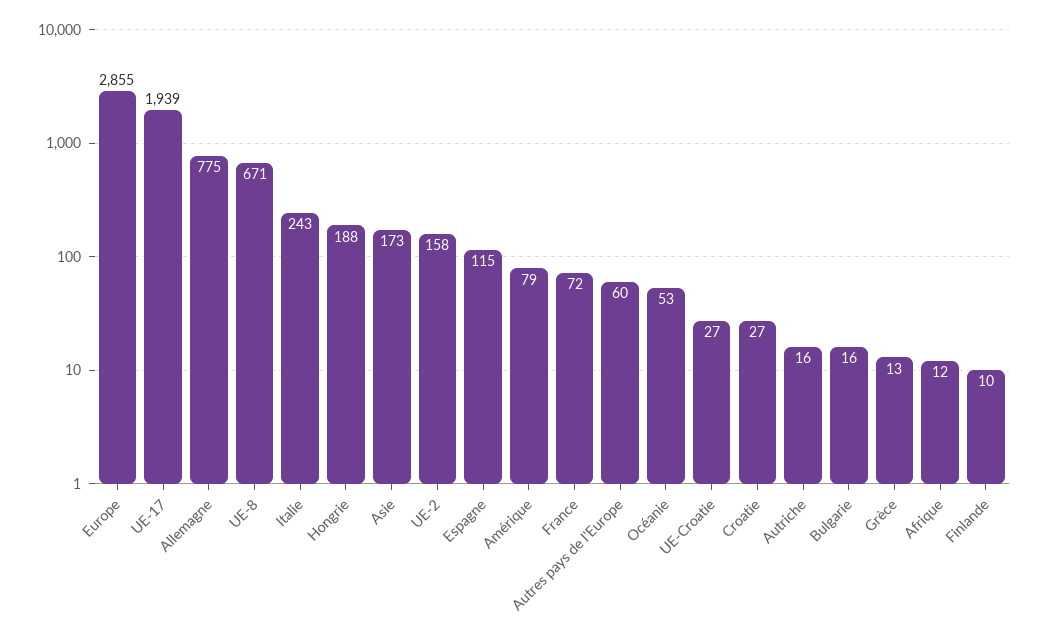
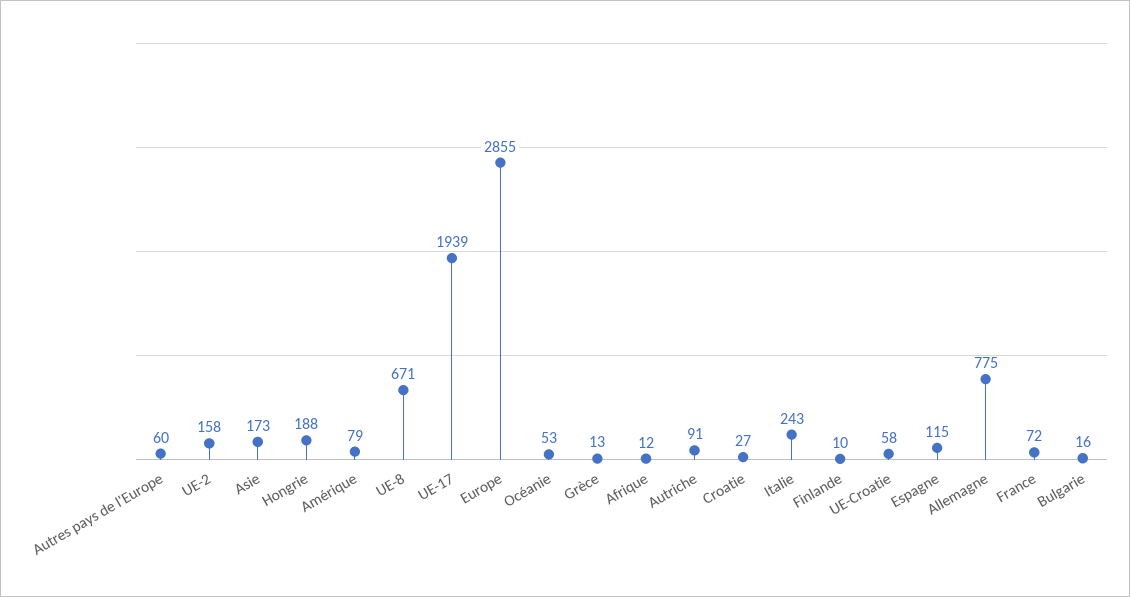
  {
    "Europe": 2855,
    "UE-17": 1939,
    "Allemagne": 775,
    "UE-8": 671,
    "Italie": 243,
    "Hongrie": 188,
    "Asie": 173,
    "UE-2": 158,
    "Espagne": 115,
    "Amérique": 79,
    "France": 72,
    "Autres pays de l'Europe": 60,
    "Océanie": 53,
-   "UE-Croatie": 27,
+   "UE-Croatie": 58,
    "Croatie": 27,
-   "Autriche": 16,
+   "Autriche": 91,
    "Bulgarie": 16,
    "Grèce": 13,
    "Afrique": 12,
    "Finlande": 10
  }

